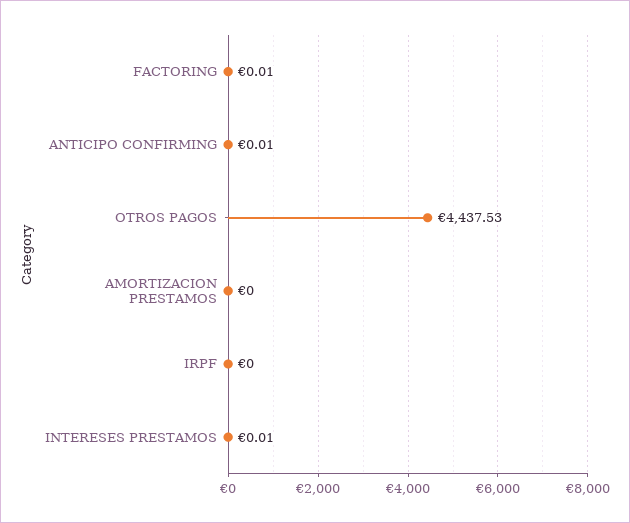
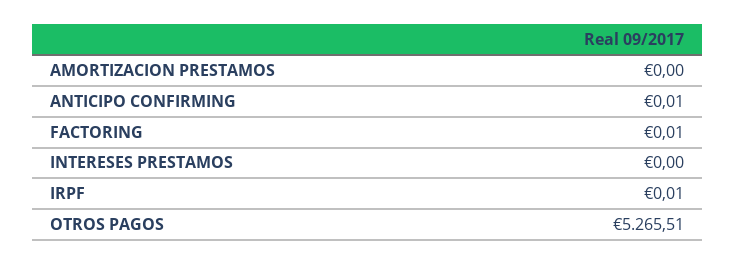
  {
    "FACTORING": 0.01,
    "ANTICIPO CONFIRMING": 0.01,
-   "OTROS PAGOS": 4437.53,
+   "OTROS PAGOS": 5265.51,
    "AMORTIZACION PRESTAMOS": 0,
-   "IRPF": 0,
+   "IRPF": 0.01,
-   "INTERESES PRESTAMOS": 0.01
+   "INTERESES PRESTAMOS": 0
  }

